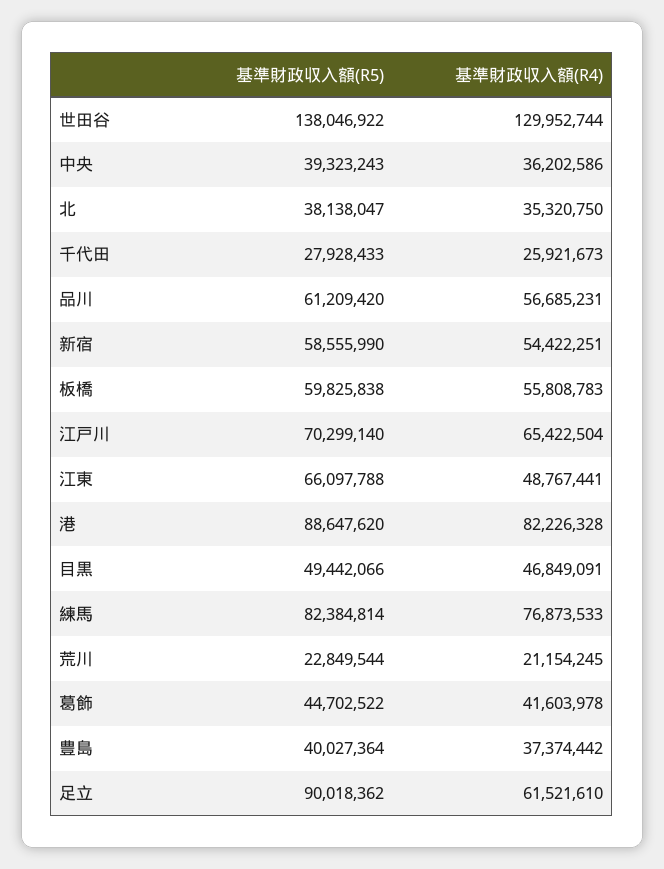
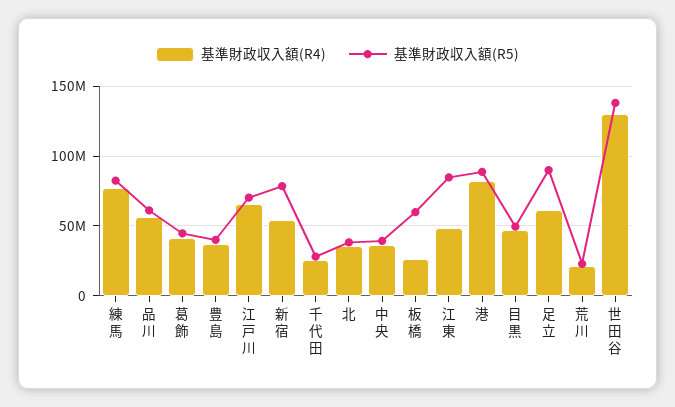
  {
    "基準財政収入額(R5)": {
      "世田谷": 138046922,
      "中央": 39323243,
      "北": 38138047,
      "千代田": 27928433,
      "品川": 61209420,
-     "新宿": 58555990,
+     "新宿": 80000000,
      "板橋": 59825838,
      "江戸川": 70299140,
-     "江東": 66097788,
+     "江東": 85000000,
      "港": 88647620,
      "目黒": 49442066,
      "練馬": 82384814,
      "荒川": 22849544,
      "葛飾": 44702522,
      "豊島": 40027364,
      "足立": 90018362
    },
    "基準財政収入額(R4)": {
      "世田谷": 129952744,
      "中央": 36202586,
      "北": 35320750,
      "千代田": 25921673,
      "品川": 56685231,
      "新宿": 54422251,
-     "板橋": 55808783,
+     "板橋": 25000000,
      "江戸川": 65422504,
      "江東": 48767441,
      "港": 82226328,
      "目黒": 46849091,
      "練馬": 76873533,
      "荒川": 21154245,
      "葛飾": 41603978,
      "豊島": 37374442,
      "足立": 61521610
    }
  }

